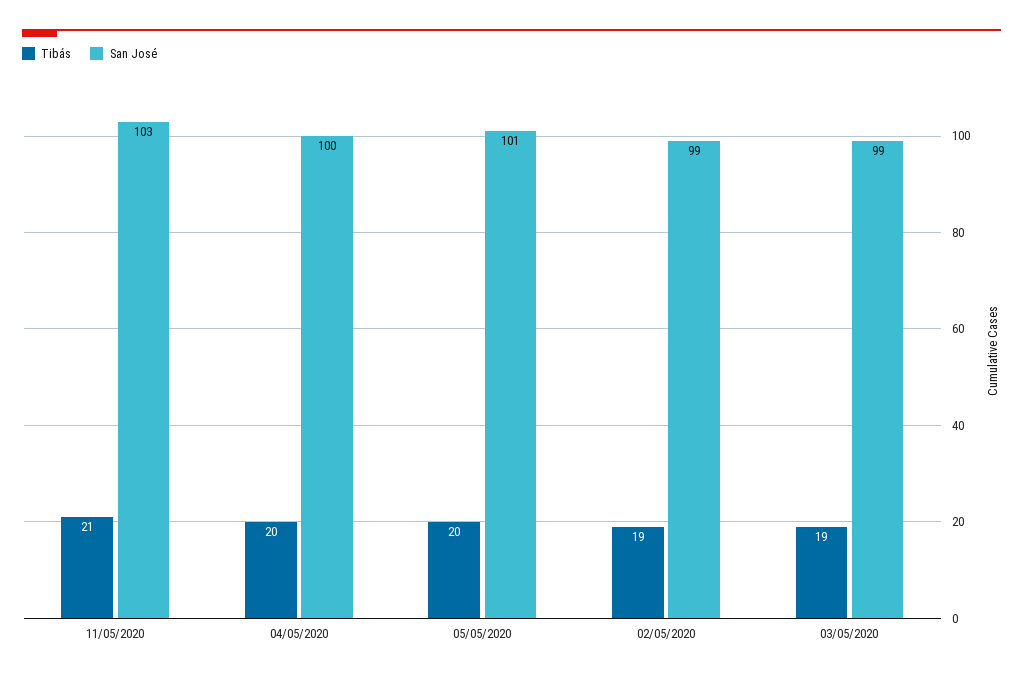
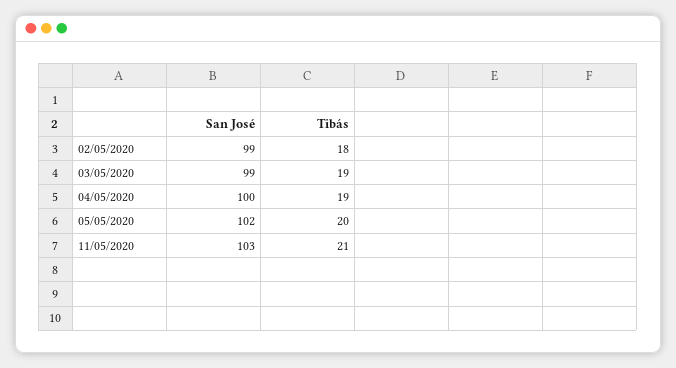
  {
    "Tibás": {
      "11/05/2020": 21,
-     "04/05/2020": 20,
+     "04/05/2020": 19,
      "05/05/2020": 20,
-     "02/05/2020": 19,
+     "02/05/2020": 18,
      "03/05/2020": 19
    },
    "San José": {
      "11/05/2020": 103,
      "04/05/2020": 100,
-     "05/05/2020": 101,
+     "05/05/2020": 102,
      "02/05/2020": 99,
      "03/05/2020": 99
    }
  }

